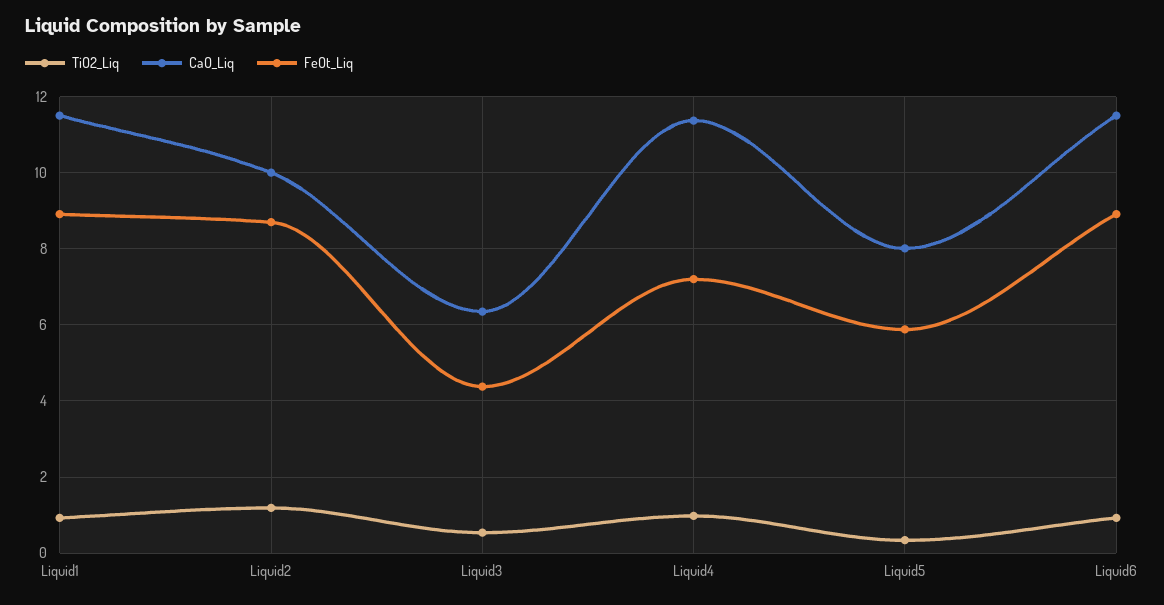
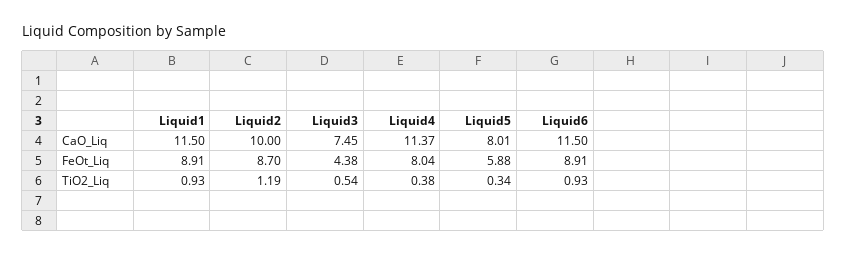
  {
    "TiO2_Liq": {
      "Liquid1": 0.93,
      "Liquid2": 1.19,
      "Liquid3": 0.54,
-     "Liquid4": 1,
+     "Liquid4": 0.38,
      "Liquid5": 0.34,
      "Liquid6": 0.93
    },
    "CaO_Liq": {
      "Liquid1": 11.5,
      "Liquid2": 10,
-     "Liquid3": 6.4,
+     "Liquid3": 7.45,
      "Liquid4": 11.37,
      "Liquid5": 8.01,
      "Liquid6": 11.5
    },
    "FeOt_Liq": {
      "Liquid1": 8.91,
      "Liquid2": 8.7,
      "Liquid3": 4.38,
-     "Liquid4": 7.2,
+     "Liquid4": 8.04,
      "Liquid5": 5.88,
      "Liquid6": 8.91
    }
  }

